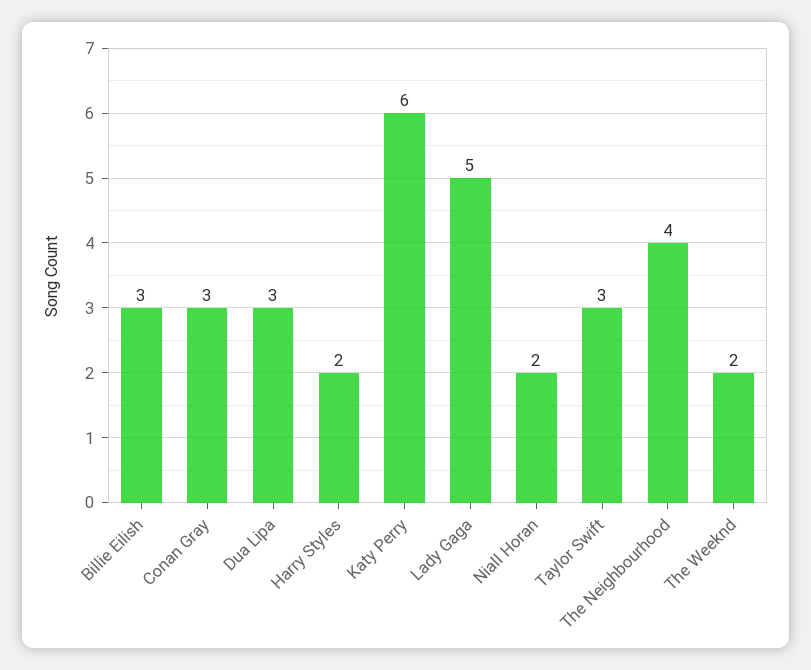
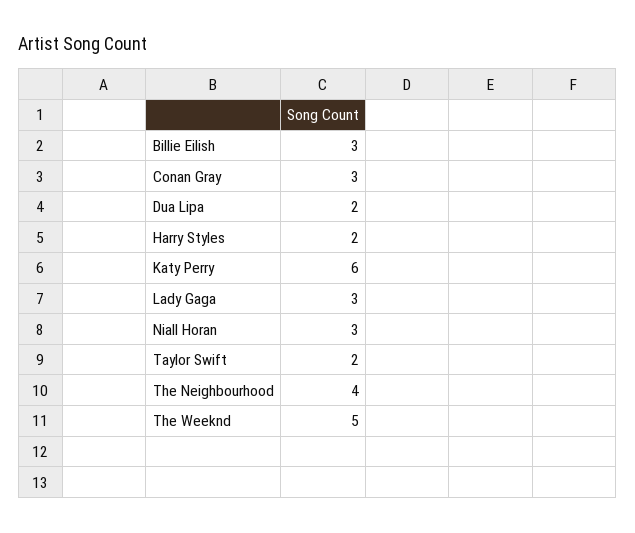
  {
    "Billie Eilish": 3,
    "Conan Gray": 3,
-   "Dua Lipa": 3,
+   "Dua Lipa": 2,
    "Harry Styles": 2,
    "Katy Perry": 6,
-   "Lady Gaga": 5,
+   "Lady Gaga": 3,
-   "Niall Horan": 2,
+   "Niall Horan": 3,
-   "Taylor Swift": 3,
+   "Taylor Swift": 2,
    "The Neighbourhood": 4,
-   "The Weeknd": 2
+   "The Weeknd": 5
  }

